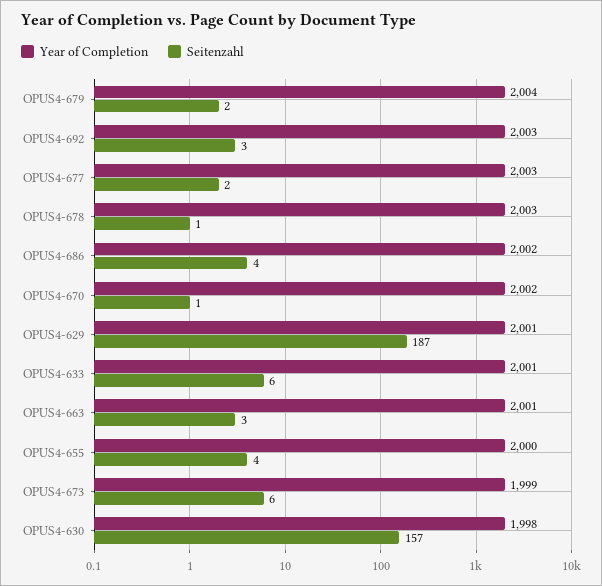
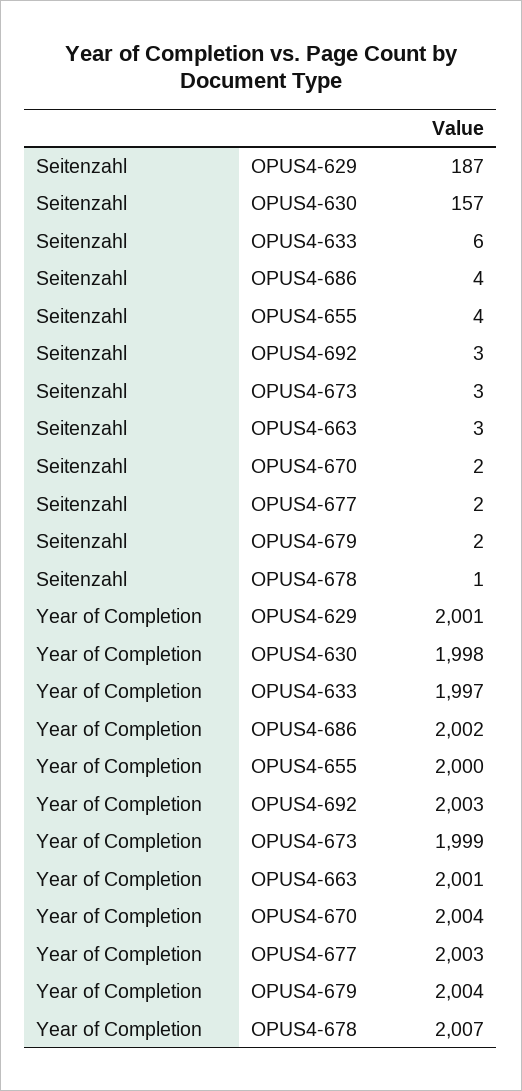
  {
    "Year of Completion": {
      "OPUS4-679": 2004,
      "OPUS4-692": 2003,
      "OPUS4-677": 2003,
-     "OPUS4-678": 2003,
+     "OPUS4-678": 2007,
      "OPUS4-686": 2002,
-     "OPUS4-670": 2002,
+     "OPUS4-670": 2004,
      "OPUS4-629": 2001,
-     "OPUS4-633": 2001,
+     "OPUS4-633": 1997,
      "OPUS4-663": 2001,
      "OPUS4-655": 2000,
      "OPUS4-673": 1999,
      "OPUS4-630": 1998
    },
    "Seitenzahl": {
      "OPUS4-679": 2,
      "OPUS4-692": 3,
      "OPUS4-677": 2,
      "OPUS4-678": 1,
      "OPUS4-686": 4,
-     "OPUS4-670": 1,
+     "OPUS4-670": 2,
      "OPUS4-629": 187,
      "OPUS4-633": 6,
      "OPUS4-663": 3,
      "OPUS4-655": 4,
-     "OPUS4-673": 6,
+     "OPUS4-673": 3,
      "OPUS4-630": 157
    }
  }

